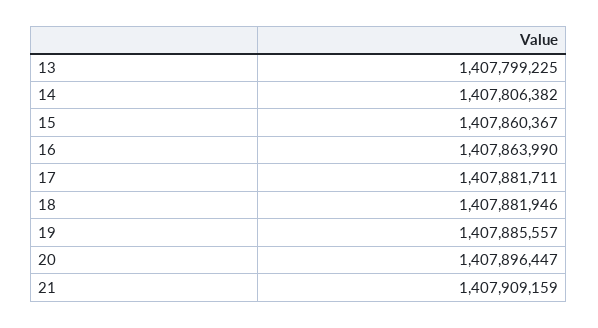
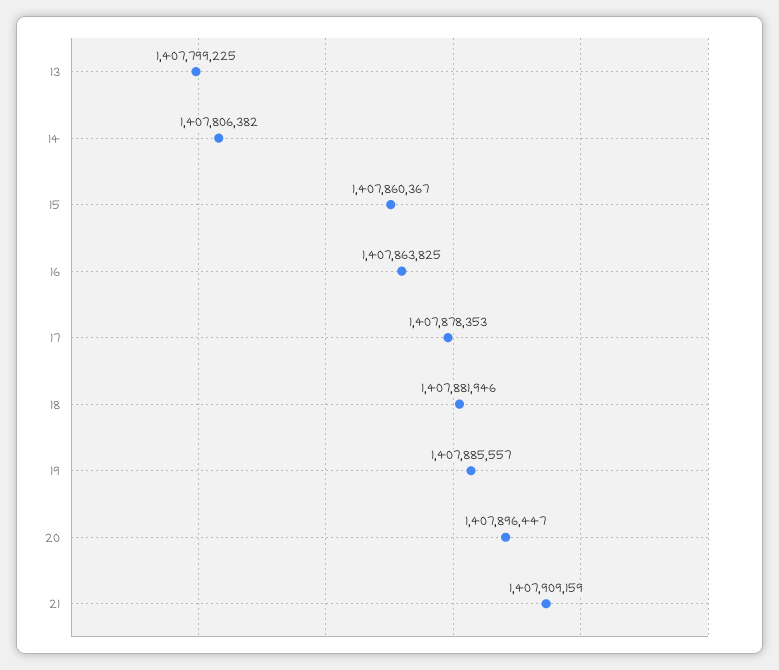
  {
    "13": 1407799225,
    "14": 1407806382,
    "15": 1407860367,
-   "16": 1407863990,
+   "16": 1407863825,
-   "17": 1407881711,
+   "17": 1407878353,
    "18": 1407881946,
    "19": 1407885557,
    "20": 1407896447,
    "21": 1407909159
  }

